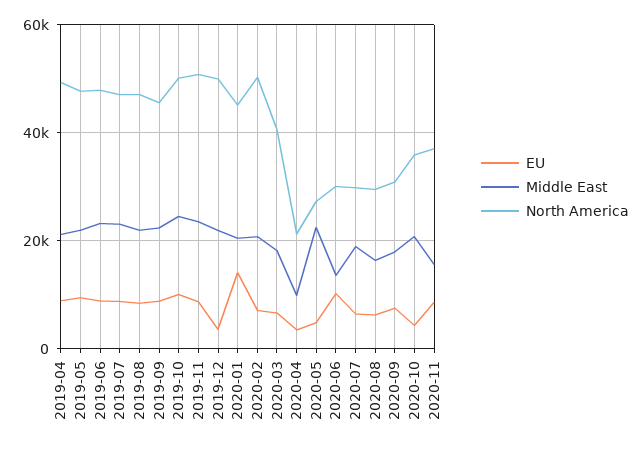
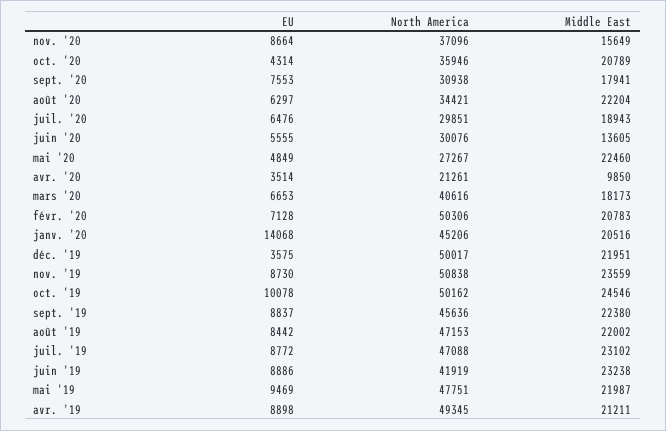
  {
    "EU": {
      "2019-04": 8898,
      "2019-05": 9469,
      "2019-06": 8886,
      "2019-07": 8772,
      "2019-08": 8442,
      "2019-09": 8837,
      "2019-10": 10078,
      "2019-11": 8730,
      "2019-12": 3575,
      "2020-01": 14068,
      "2020-02": 7128,
      "2020-03": 6653,
      "2020-04": 3514,
      "2020-05": 4849,
-     "2020-06": 10000,
+     "2020-06": 5555,
      "2020-07": 6476,
      "2020-08": 6297,
      "2020-09": 7553,
      "2020-10": 4314,
      "2020-11": 8664
    },
    "Middle East": {
      "2019-04": 21211,
      "2019-05": 21987,
      "2019-06": 23238,
      "2019-07": 23102,
      "2019-08": 22002,
      "2019-09": 22380,
      "2019-10": 24546,
      "2019-11": 23559,
      "2019-12": 21951,
      "2020-01": 20516,
      "2020-02": 20783,
      "2020-03": 18173,
      "2020-04": 9850,
      "2020-05": 22460,
      "2020-06": 13605,
      "2020-07": 18943,
-     "2020-08": 16000,
+     "2020-08": 22204,
      "2020-09": 17941,
      "2020-10": 20789,
      "2020-11": 15649
    },
    "North America": {
      "2019-04": 49345,
      "2019-05": 47751,
-     "2019-06": 48000,
+     "2019-06": 41919,
      "2019-07": 47088,
      "2019-08": 47153,
      "2019-09": 45636,
      "2019-10": 50162,
      "2019-11": 50838,
      "2019-12": 50017,
      "2020-01": 45206,
      "2020-02": 50306,
      "2020-03": 40616,
      "2020-04": 21261,
      "2020-05": 27267,
      "2020-06": 30076,
      "2020-07": 29851,
-     "2020-08": 30000,
+     "2020-08": 34421,
      "2020-09": 30938,
      "2020-10": 35946,
      "2020-11": 37096
    }
  }

